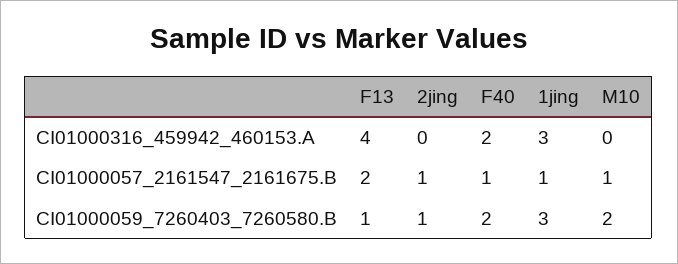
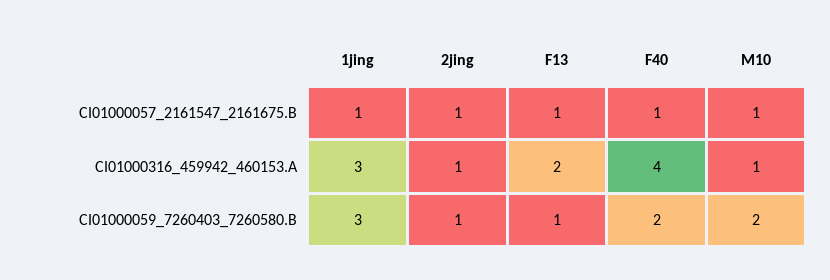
  {
    "F13": {
-     "CI01000316_459942_460153.A": 4,
+     "CI01000316_459942_460153.A": 2,
-     "CI01000057_2161547_2161675.B": 2,
+     "CI01000057_2161547_2161675.B": 1,
      "CI01000059_7260403_7260580.B": 1
    },
    "2jing": {
-     "CI01000316_459942_460153.A": 0,
+     "CI01000316_459942_460153.A": 1,
      "CI01000057_2161547_2161675.B": 1,
      "CI01000059_7260403_7260580.B": 1
    },
    "F40": {
-     "CI01000316_459942_460153.A": 2,
+     "CI01000316_459942_460153.A": 4,
      "CI01000057_2161547_2161675.B": 1,
      "CI01000059_7260403_7260580.B": 2
    },
    "1jing": {
      "CI01000316_459942_460153.A": 3,
      "CI01000057_2161547_2161675.B": 1,
      "CI01000059_7260403_7260580.B": 3
    },
    "M10": {
-     "CI01000316_459942_460153.A": 0,
+     "CI01000316_459942_460153.A": 1,
      "CI01000057_2161547_2161675.B": 1,
      "CI01000059_7260403_7260580.B": 2
    }
  }

